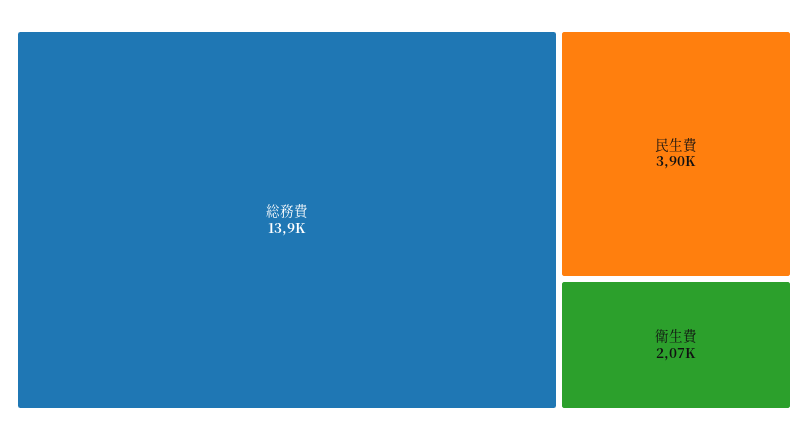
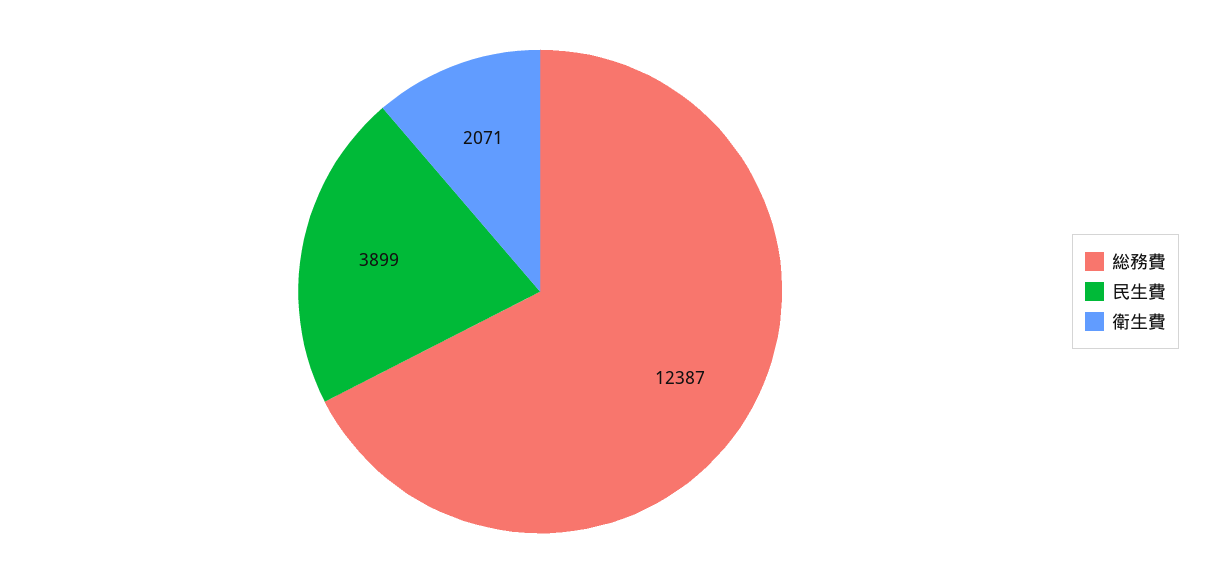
  {
-   "総務費": 13900,
+   "総務費": 12387,
    "民生費": 3899,
    "衛生費": 2071
  }

